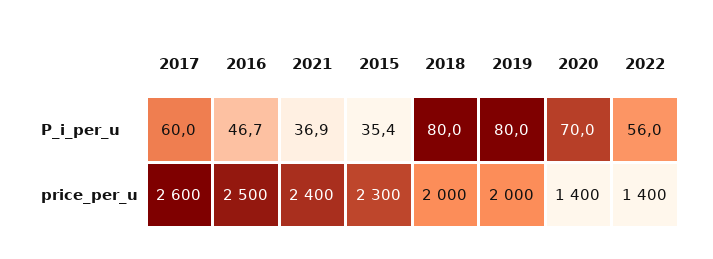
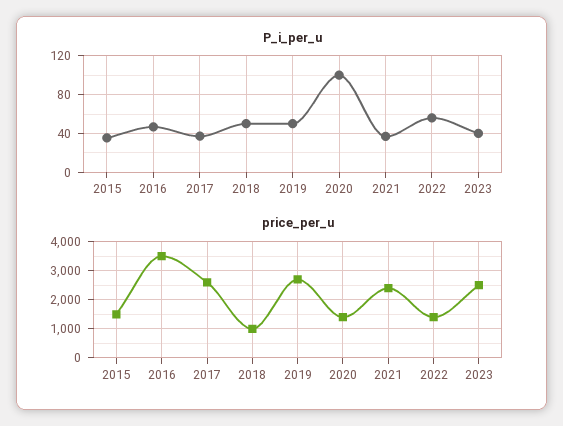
  {
    "P_i_per_u": {
-     "2017": 60,
+     "2017": 40,
      "2016": 46.7,
      "2021": 36.9,
      "2015": 35.4,
-     "2018": 80,
+     "2018": 50,
-     "2019": 80,
+     "2019": 50,
-     "2020": 70,
+     "2020": 100,
-     "2022": 56
+     "2022": 56,
+     "2023": 40
    },
    "price_per_u": {
      "2017": 2600,
-     "2016": 2500,
+     "2016": 3500,
      "2021": 2400,
-     "2015": 2300,
+     "2015": 1500,
-     "2018": 2000,
+     "2018": 1000,
-     "2019": 2000,
+     "2019": 2750,
      "2020": 1400,
-     "2022": 1400
+     "2022": 1400,
+     "2023": 2500
    }
  }

